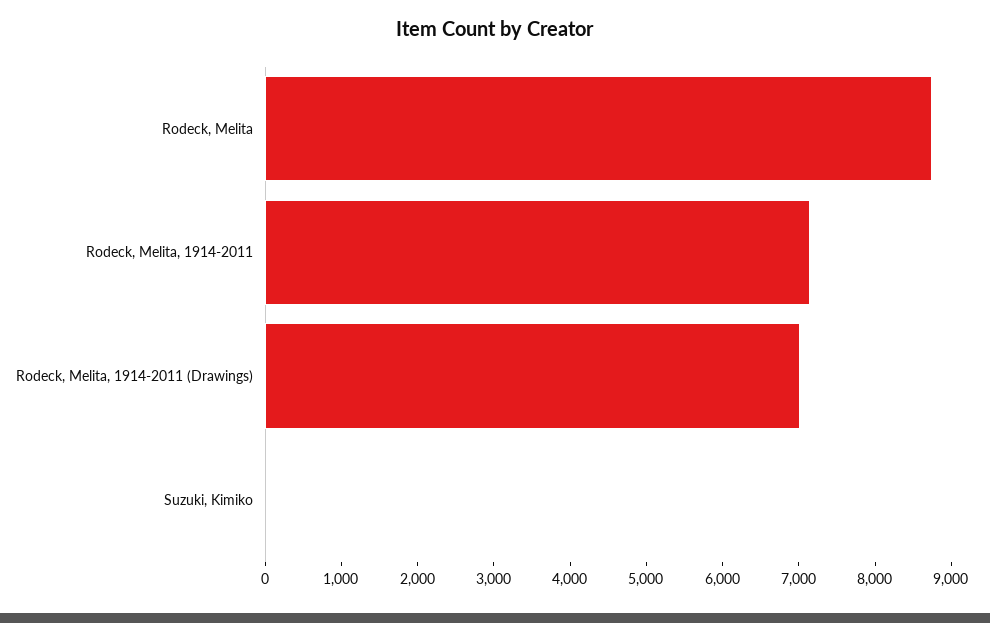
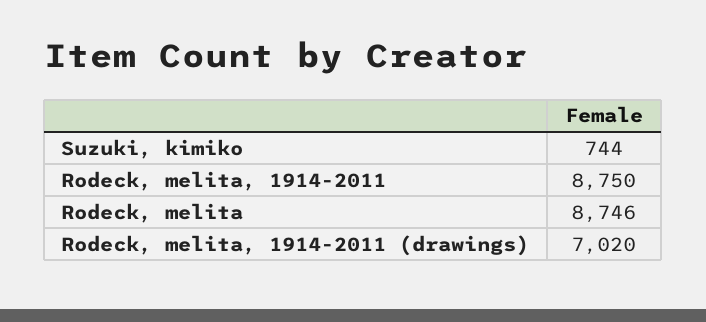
  {
    "Rodeck, Melita": 8746,
-   "Rodeck, Melita, 1914-2011": 7200,
+   "Rodeck, Melita, 1914-2011": 8750,
    "Rodeck, Melita, 1914-2011 (Drawings)": 7020,
-   "Suzuki, Kimiko": 0
+   "Suzuki, Kimiko": 744
  }

